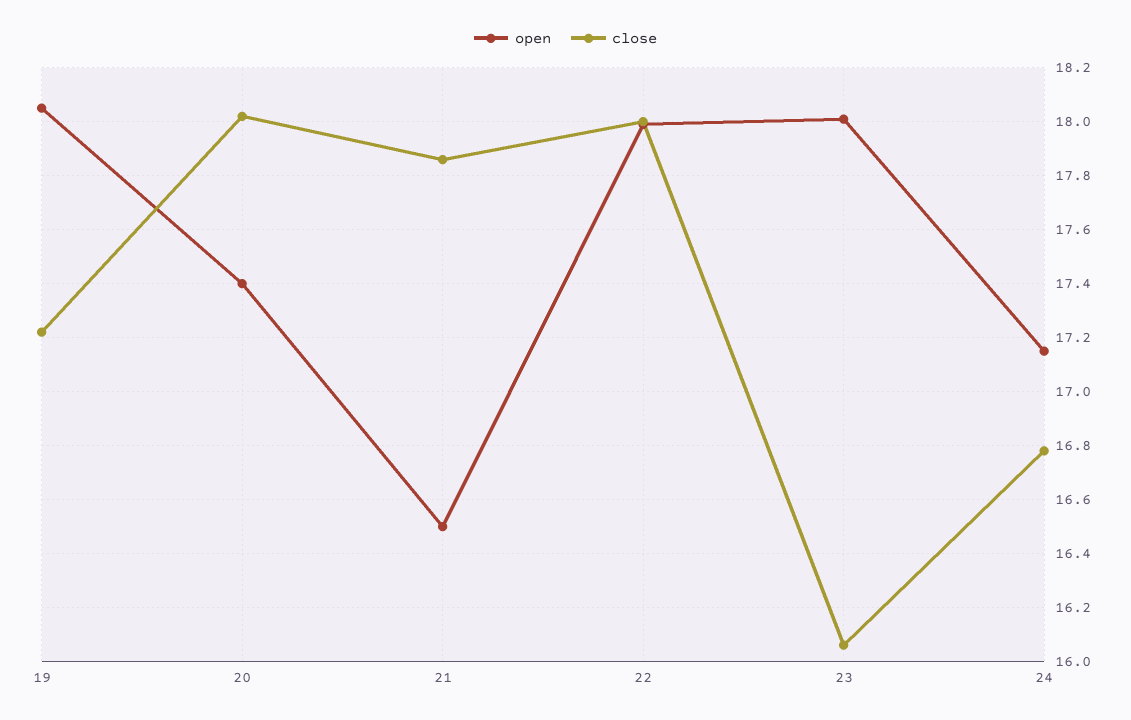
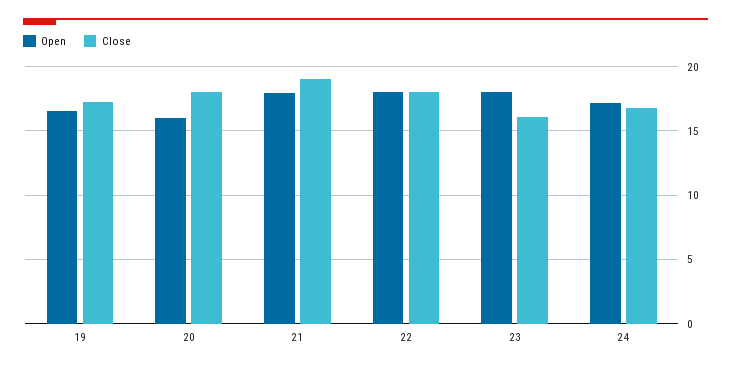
  {
    "open": {
-     "19": 18.05,
+     "19": 16.5,
-     "20": 17.4,
+     "20": 16,
-     "21": 16.5,
+     "21": 18,
      "22": 18,
      "23": 18,
      "24": 17.15
    },
    "close": {
      "19": 17.2,
      "20": 18,
-     "21": 17.85,
+     "21": 19,
      "22": 18,
      "23": 16.05,
      "24": 16.8
    }
  }

